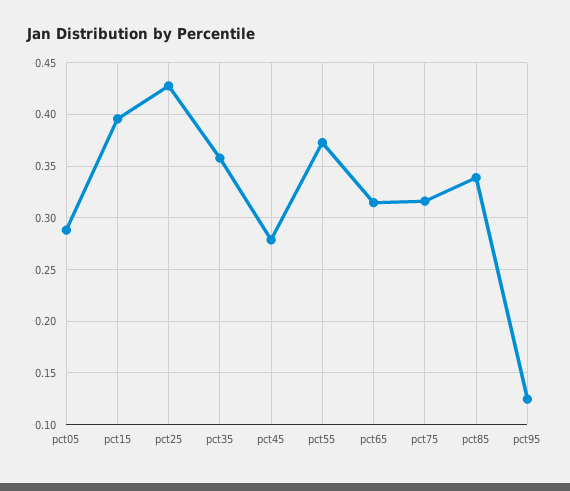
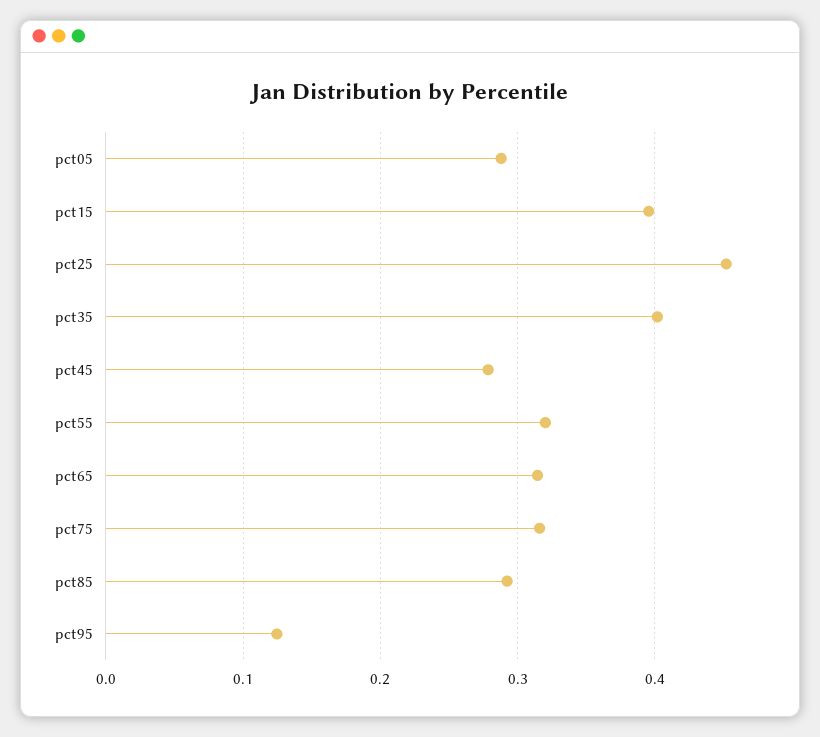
  {
    "pct05": 0.29,
    "pct15": 0.4,
-   "pct25": 0.43,
+   "pct25": 0.45,
-   "pct35": 0.36,
+   "pct35": 0.4,
    "pct45": 0.28,
-   "pct55": 0.37,
+   "pct55": 0.32,
    "pct65": 0.31,
    "pct75": 0.32,
-   "pct85": 0.34,
+   "pct85": 0.29,
    "pct95": 0.12
  }

